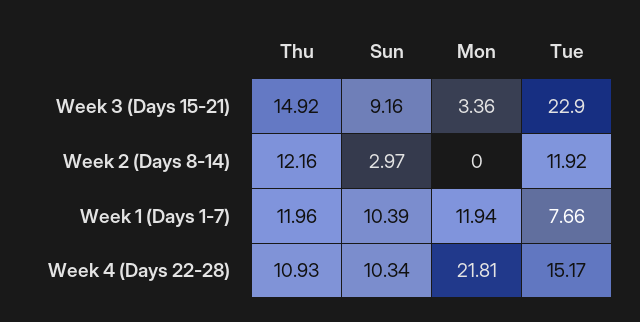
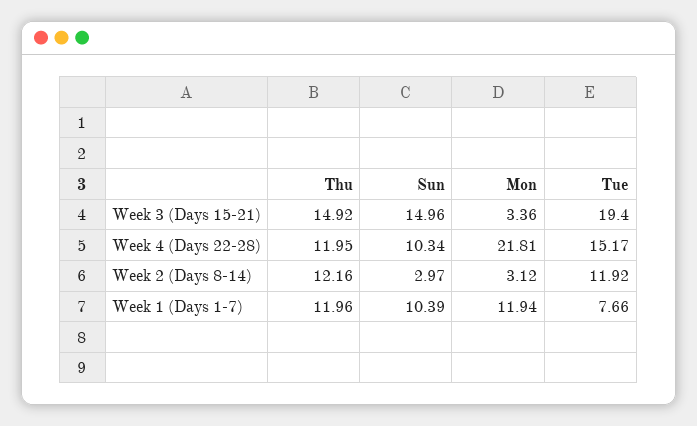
  {
    "Thu": {
      "Week 3 (Days 15-21)": 14.92,
      "Week 2 (Days 8-14)": 12.16,
      "Week 1 (Days 1-7)": 11.96,
-     "Week 4 (Days 22-28)": 10.93
+     "Week 4 (Days 22-28)": 11.95
    },
    "Sun": {
-     "Week 3 (Days 15-21)": 9.16,
+     "Week 3 (Days 15-21)": 14.96,
      "Week 2 (Days 8-14)": 2.97,
      "Week 1 (Days 1-7)": 10.39,
      "Week 4 (Days 22-28)": 10.34
    },
    "Mon": {
      "Week 3 (Days 15-21)": 3.36,
-     "Week 2 (Days 8-14)": 0,
+     "Week 2 (Days 8-14)": 3.12,
      "Week 1 (Days 1-7)": 11.94,
      "Week 4 (Days 22-28)": 21.81
    },
    "Tue": {
-     "Week 3 (Days 15-21)": 22.9,
+     "Week 3 (Days 15-21)": 19.4,
      "Week 2 (Days 8-14)": 11.92,
      "Week 1 (Days 1-7)": 7.66,
      "Week 4 (Days 22-28)": 15.17
    }
  }

